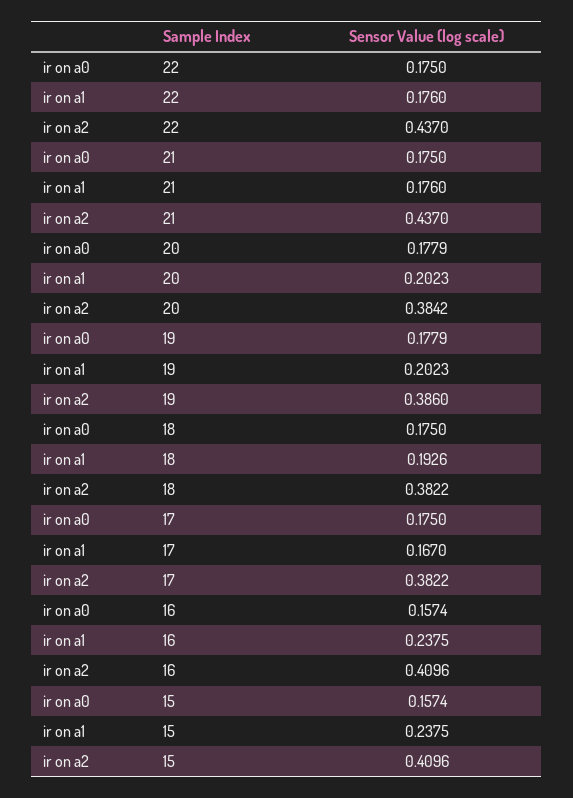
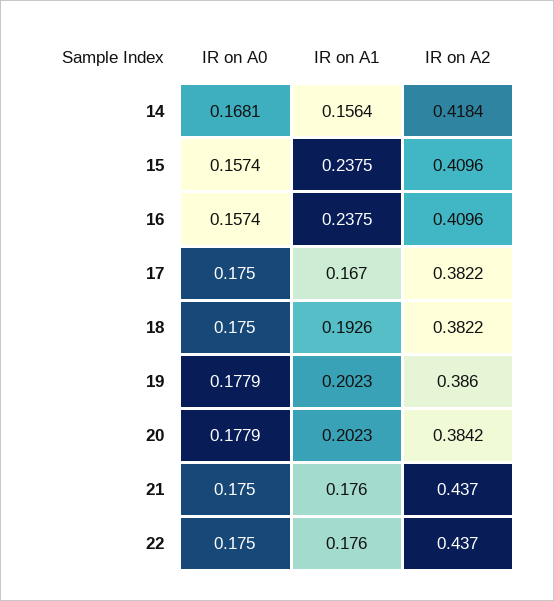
  {
    "ir on a0": {
      "22": 0.175,
      "21": 0.175,
      "20": 0.1779,
      "19": 0.1779,
      "18": 0.175,
      "17": 0.175,
      "16": 0.1574,
-     "15": 0.1574
+     "15": 0.1574,
+     "14": 0.1681
    },
    "ir on a1": {
      "22": 0.176,
      "21": 0.176,
      "20": 0.2023,
      "19": 0.2023,
      "18": 0.1926,
      "17": 0.167,
      "16": 0.2375,
-     "15": 0.2375
+     "15": 0.2375,
+     "14": 0.1564
    },
    "ir on a2": {
      "22": 0.437,
      "21": 0.437,
      "20": 0.3842,
      "19": 0.386,
      "18": 0.3822,
      "17": 0.3822,
      "16": 0.4096,
-     "15": 0.4096
+     "15": 0.4096,
+     "14": 0.4184
    }
  }

